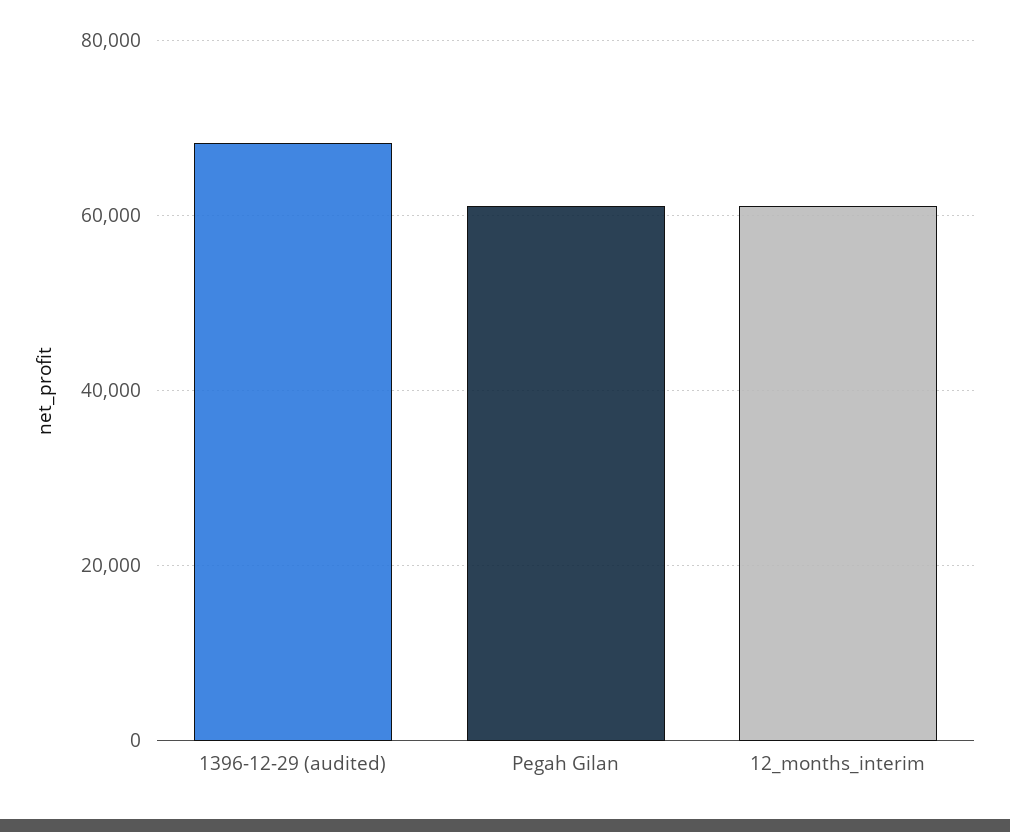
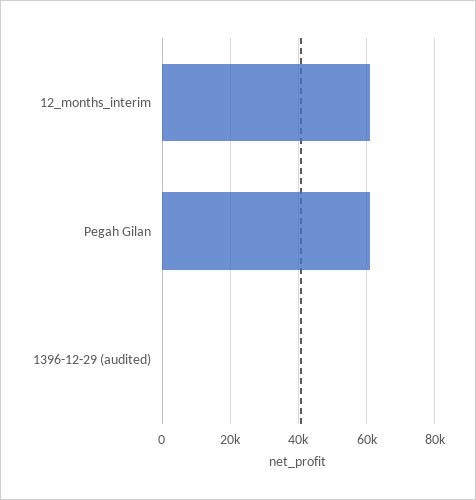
  {
-   "1396-12-29 (audited)": 68000,
+   "1396-12-29 (audited)": 0,
    "Pegah Gilan": 62000,
    "12_months_interim": 62000
  }

